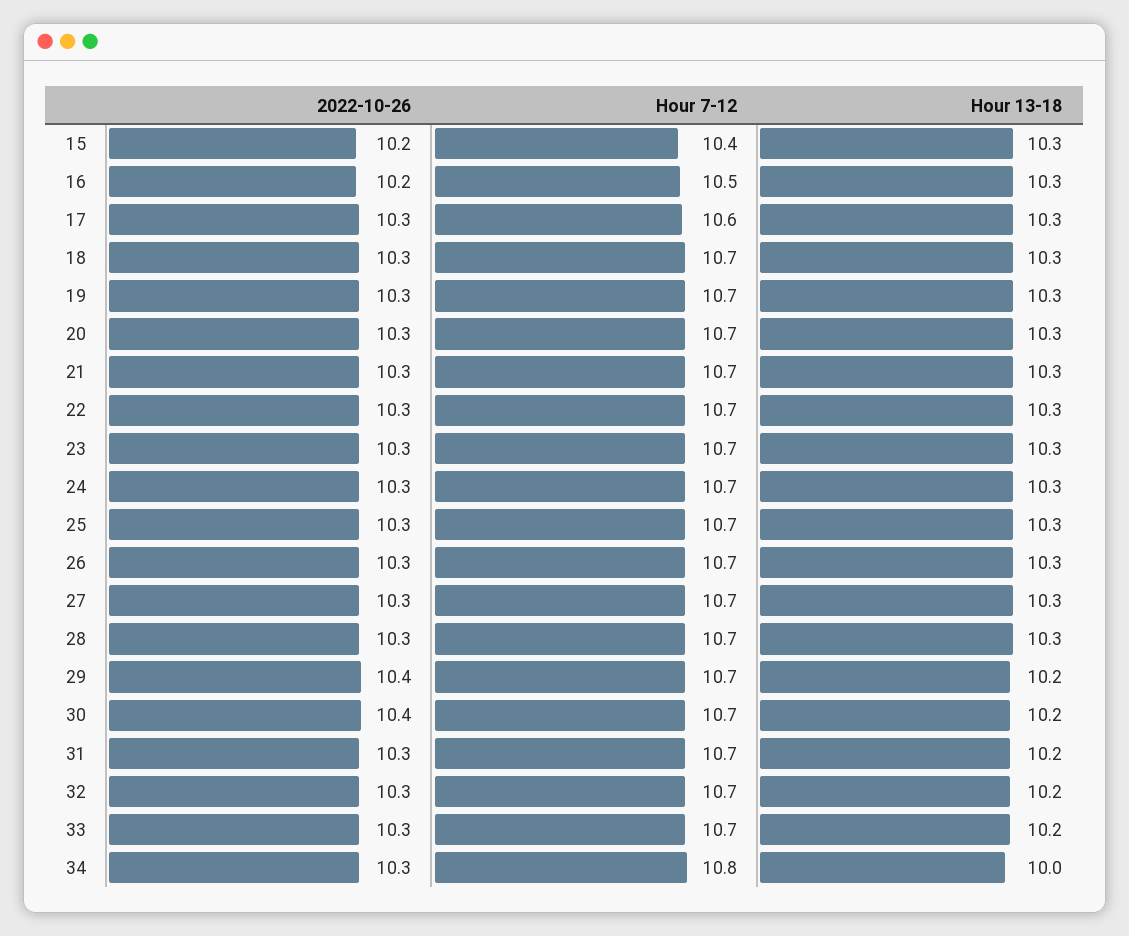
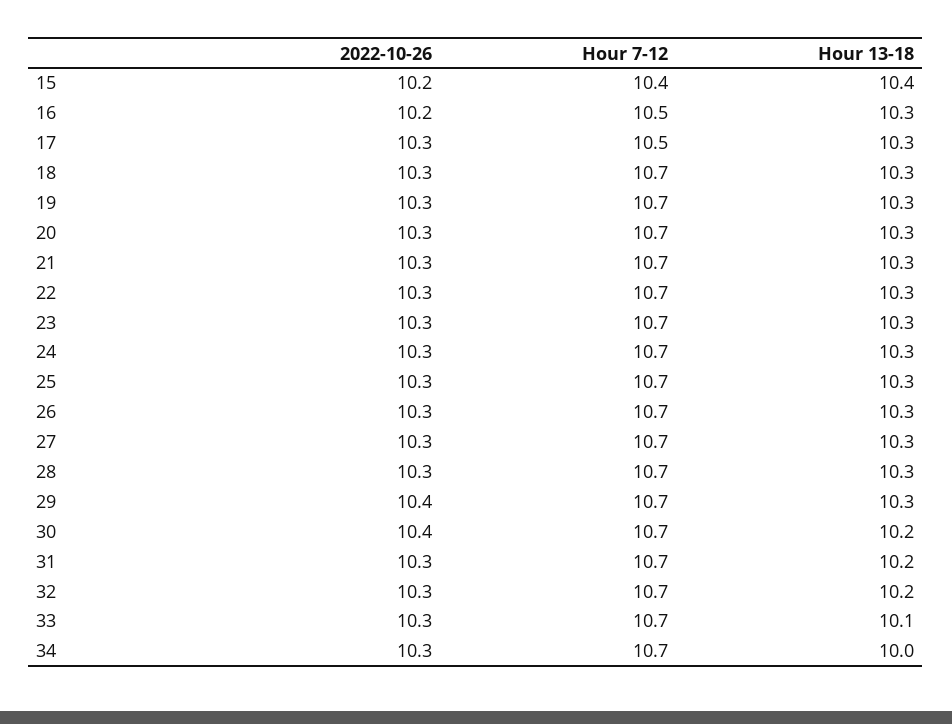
  {
    "2022-10-26": {
      "15": 10.2,
      "16": 10.2,
      "17": 10.3,
      "18": 10.3,
      "19": 10.3,
      "20": 10.3,
      "21": 10.3,
      "22": 10.3,
      "23": 10.3,
      "24": 10.3,
      "25": 10.3,
      "26": 10.3,
      "27": 10.3,
      "28": 10.3,
      "29": 10.4,
      "30": 10.4,
      "31": 10.3,
      "32": 10.3,
      "33": 10.3,
      "34": 10.3
    },
    "Hour 7-12": {
      "15": 10.4,
      "16": 10.5,
-     "17": 10.6,
+     "17": 10.5,
      "18": 10.7,
      "19": 10.7,
      "20": 10.7,
      "21": 10.7,
      "22": 10.7,
      "23": 10.7,
      "24": 10.7,
      "25": 10.7,
      "26": 10.7,
      "27": 10.7,
      "28": 10.7,
      "29": 10.7,
      "30": 10.7,
      "31": 10.7,
      "32": 10.7,
      "33": 10.7,
-     "34": 10.8
+     "34": 10.7
    },
    "Hour 13-18": {
-     "15": 10.3,
+     "15": 10.4,
      "16": 10.3,
      "17": 10.3,
      "18": 10.3,
      "19": 10.3,
      "20": 10.3,
      "21": 10.3,
      "22": 10.3,
      "23": 10.3,
      "24": 10.3,
      "25": 10.3,
      "26": 10.3,
      "27": 10.3,
      "28": 10.3,
-     "29": 10.2,
+     "29": 10.3,
      "30": 10.2,
      "31": 10.2,
      "32": 10.2,
-     "33": 10.2,
+     "33": 10.1,
      "34": 10
    }
  }

